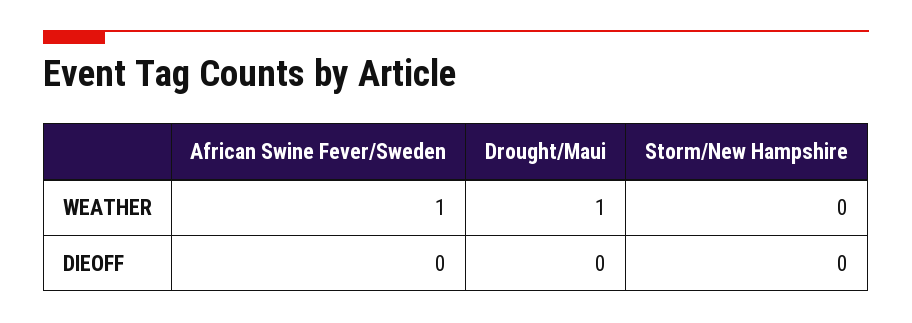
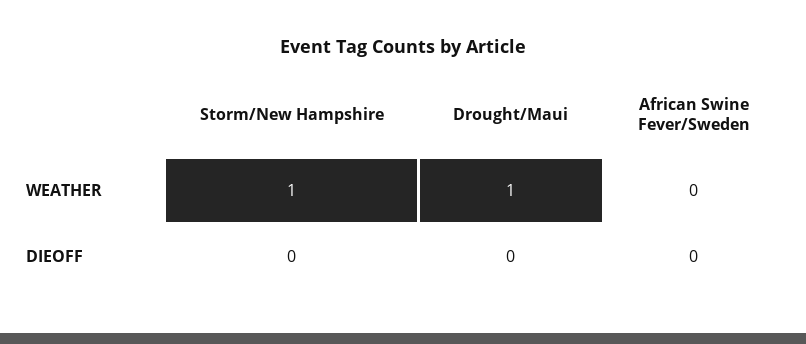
  {
    "African Swine Fever/Sweden": {
-     "WEATHER": 1,
+     "WEATHER": 0,
      "DIEOFF": 0
    },
    "Drought/Maui": {
      "WEATHER": 1,
      "DIEOFF": 0
    },
    "Storm/New Hampshire": {
-     "WEATHER": 0,
+     "WEATHER": 1,
      "DIEOFF": 0
    }
  }

